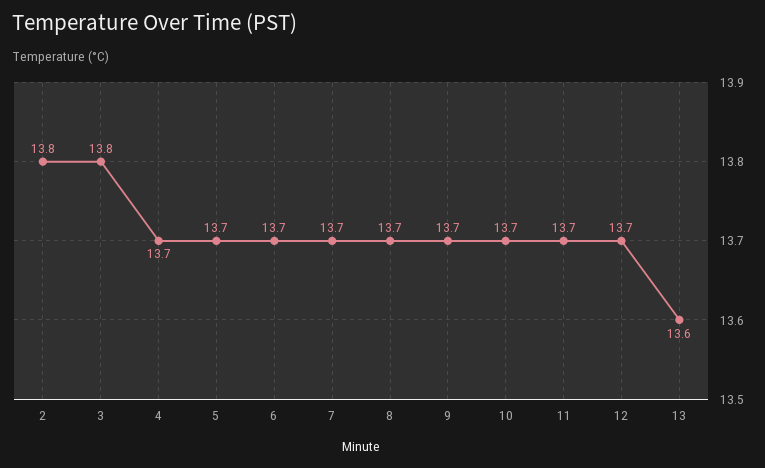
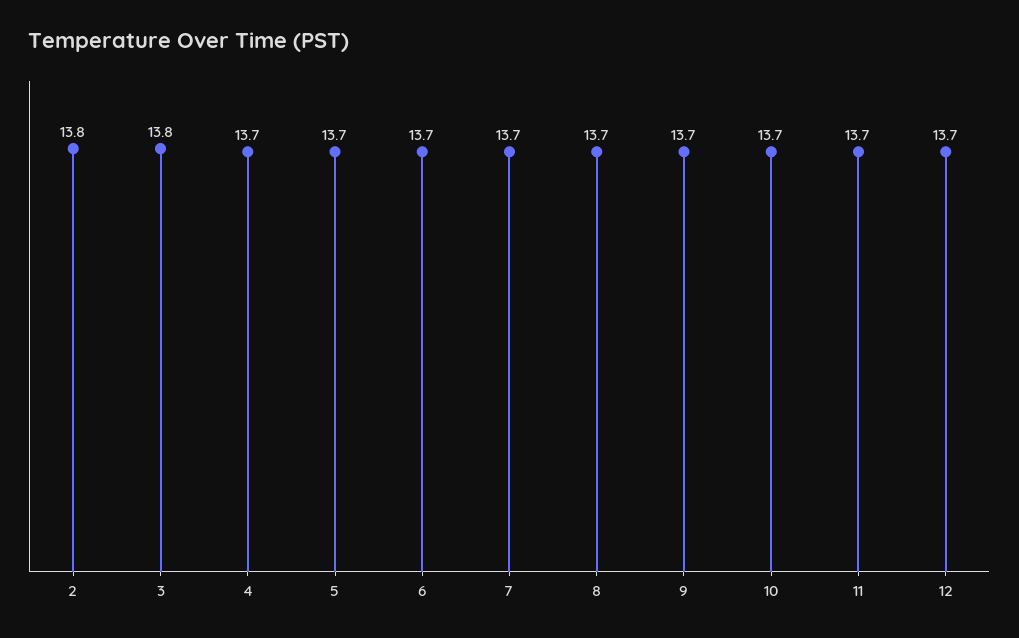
  {
    "2": 13.8,
    "3": 13.8,
    "4": 13.7,
    "5": 13.7,
    "6": 13.7,
    "7": 13.7,
    "8": 13.7,
    "9": 13.7,
    "10": 13.7,
    "11": 13.7,
-   "12": 13.7,
+   "12": 13.7
-   "13": 13.6
  }

